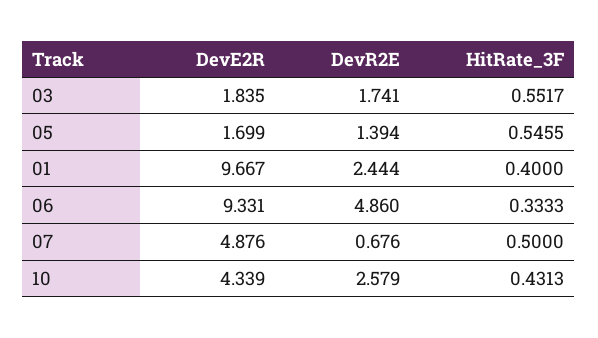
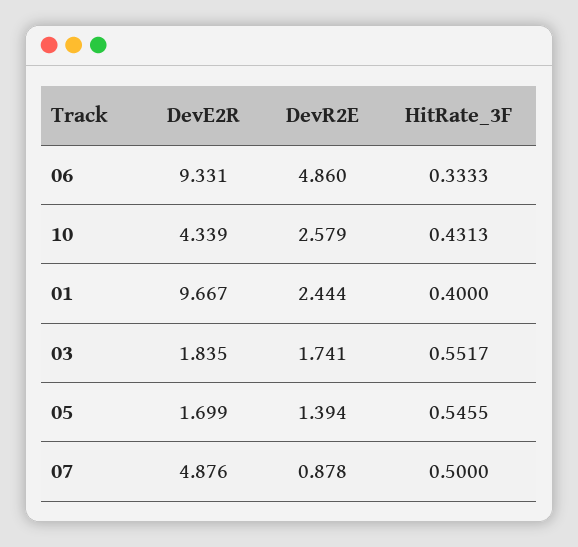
  {
    "DevE2R": {
      "03": 1.835,
      "05": 1.699,
      "01": 9.667,
      "06": 9.331,
      "07": 4.876,
      "10": 4.339
    },
    "DevR2E": {
      "03": 1.741,
      "05": 1.394,
      "01": 2.444,
      "06": 4.86,
-     "07": 0.676,
+     "07": 0.878,
      "10": 2.579
    },
    "HitRate_3F": {
      "03": 0.5517,
      "05": 0.5455,
      "01": 0.4,
      "06": 0.3333,
      "07": 0.5,
      "10": 0.4313
    }
  }

